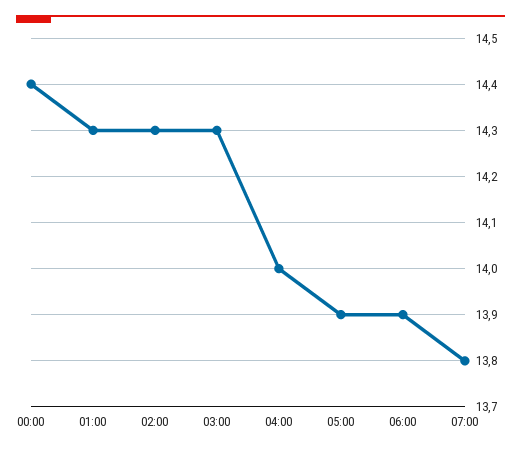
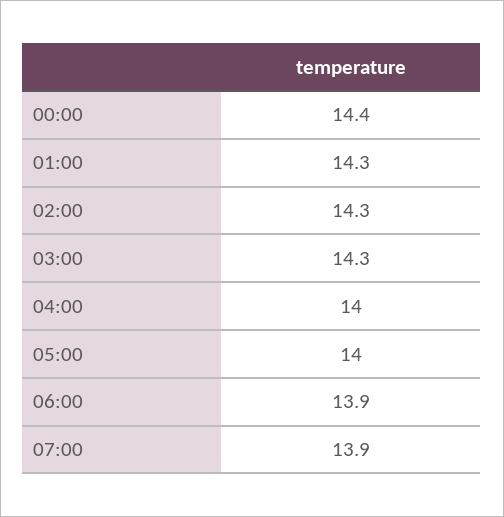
  {
    "00:00": 14.4,
    "01:00": 14.3,
    "02:00": 14.3,
    "03:00": 14.3,
    "04:00": 14,
-   "05:00": 13.9,
+   "05:00": 14,
    "06:00": 13.9,
-   "07:00": 13.8
+   "07:00": 13.9
  }

